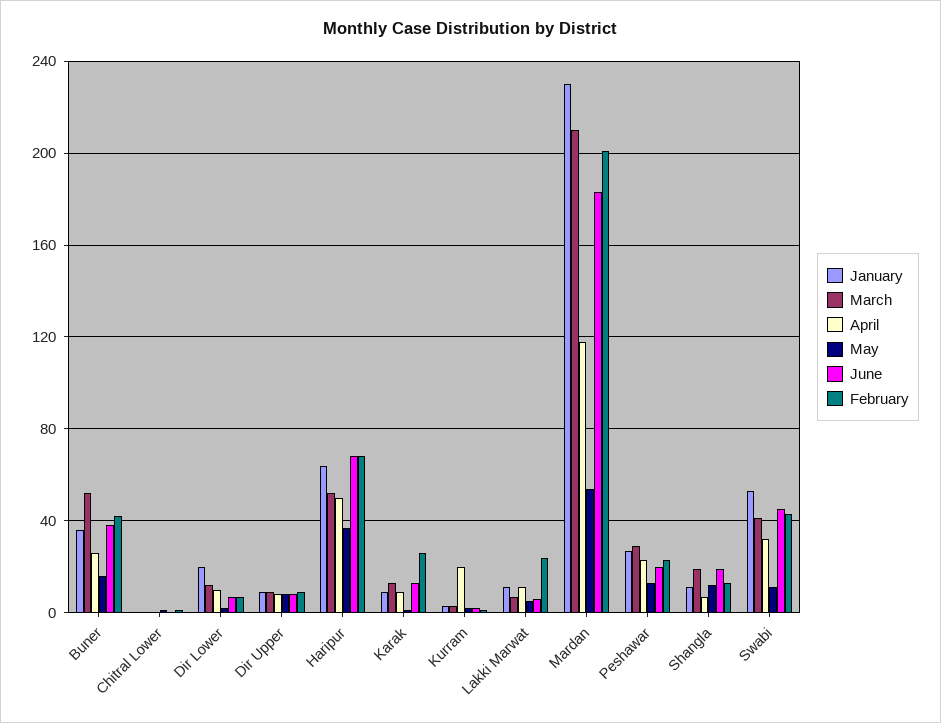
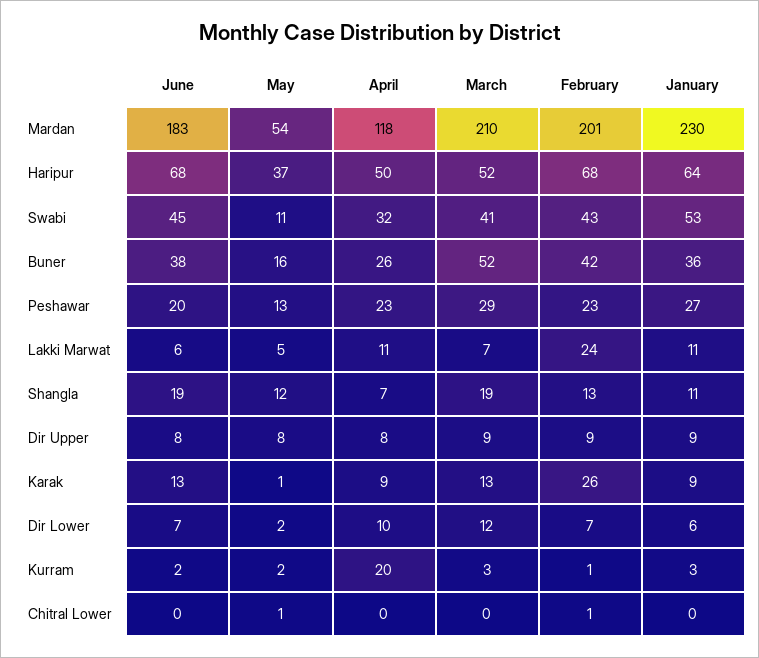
  {
    "January": {
      "Buner": 36,
      "Chitral Lower": 0,
-     "Dir Lower": 20,
+     "Dir Lower": 6,
      "Dir Upper": 9,
      "Haripur": 64,
      "Karak": 9,
      "Kurram": 3,
      "Lakki Marwat": 11,
      "Mardan": 230,
      "Peshawar": 27,
      "Shangla": 11,
      "Swabi": 53
    },
    "March": {
      "Buner": 52,
      "Chitral Lower": 0,
      "Dir Lower": 12,
      "Dir Upper": 9,
      "Haripur": 52,
      "Karak": 13,
      "Kurram": 3,
      "Lakki Marwat": 7,
      "Mardan": 210,
      "Peshawar": 29,
      "Shangla": 19,
      "Swabi": 41
    },
    "April": {
      "Buner": 26,
      "Chitral Lower": 0,
      "Dir Lower": 10,
      "Dir Upper": 8,
      "Haripur": 50,
      "Karak": 9,
      "Kurram": 20,
      "Lakki Marwat": 11,
      "Mardan": 118,
      "Peshawar": 23,
      "Shangla": 7,
      "Swabi": 32
    },
    "May": {
      "Buner": 16,
      "Chitral Lower": 1,
      "Dir Lower": 2,
      "Dir Upper": 8,
      "Haripur": 37,
      "Karak": 1,
      "Kurram": 2,
      "Lakki Marwat": 5,
      "Mardan": 54,
      "Peshawar": 13,
      "Shangla": 12,
      "Swabi": 11
    },
    "June": {
      "Buner": 38,
      "Chitral Lower": 0,
      "Dir Lower": 7,
      "Dir Upper": 8,
      "Haripur": 68,
      "Karak": 13,
      "Kurram": 2,
      "Lakki Marwat": 6,
      "Mardan": 183,
      "Peshawar": 20,
      "Shangla": 19,
      "Swabi": 45
    },
    "February": {
      "Buner": 42,
      "Chitral Lower": 1,
      "Dir Lower": 7,
      "Dir Upper": 9,
      "Haripur": 68,
      "Karak": 26,
      "Kurram": 1,
      "Lakki Marwat": 24,
      "Mardan": 201,
      "Peshawar": 23,
      "Shangla": 13,
      "Swabi": 43
    }
  }

